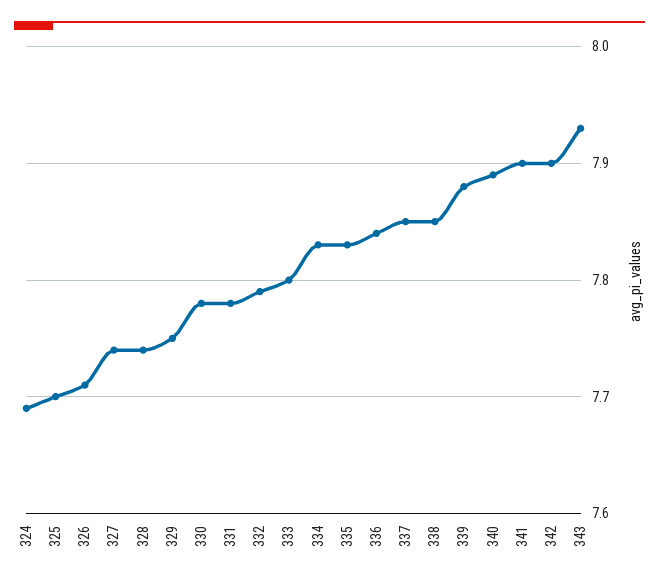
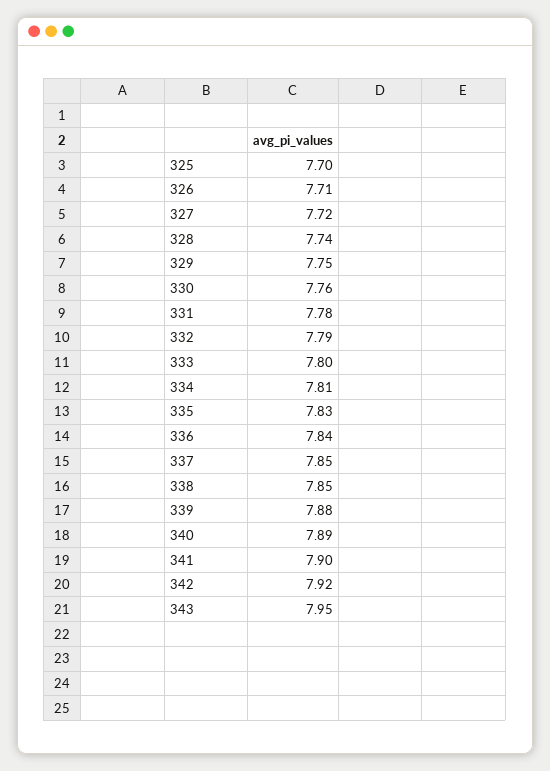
  {
-   "324": 7.69,
    "325": 7.7,
    "326": 7.71,
-   "327": 7.74,
+   "327": 7.72,
    "328": 7.74,
    "329": 7.75,
-   "330": 7.78,
+   "330": 7.76,
    "331": 7.78,
    "332": 7.79,
    "333": 7.8,
-   "334": 7.83,
+   "334": 7.81,
    "335": 7.83,
    "336": 7.84,
    "337": 7.85,
    "338": 7.85,
    "339": 7.88,
    "340": 7.89,
    "341": 7.9,
-   "342": 7.9,
+   "342": 7.92,
-   "343": 7.93
+   "343": 7.95
  }

